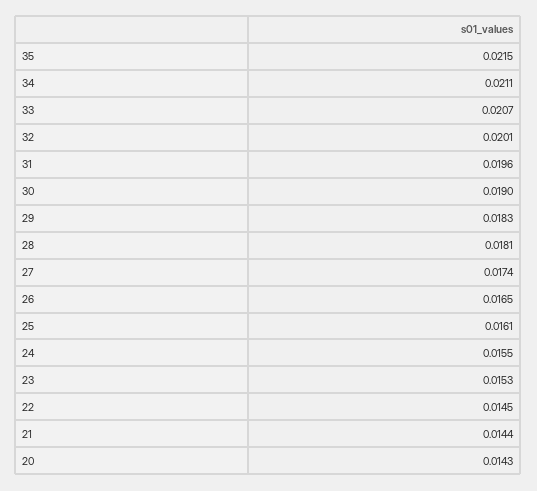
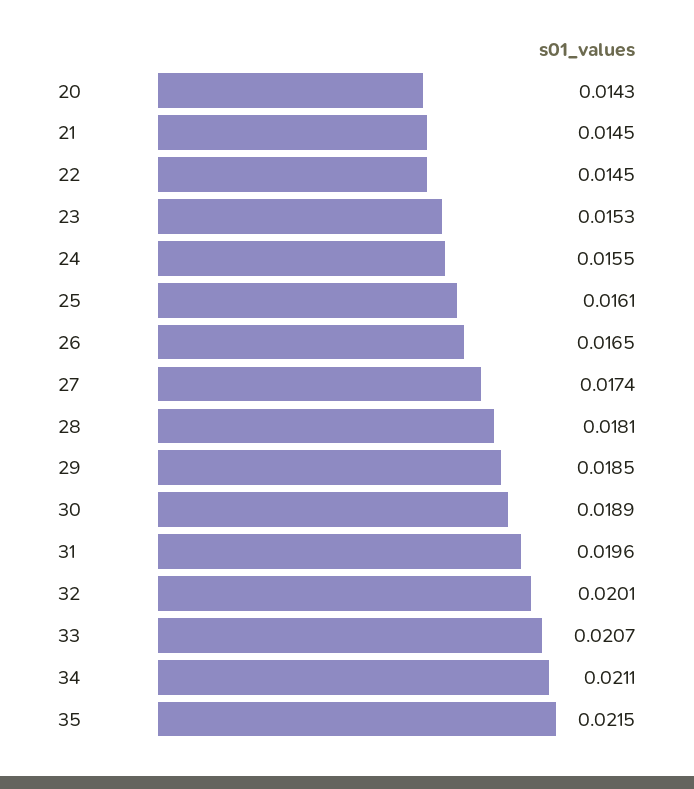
  {
    "35": 0.0215,
    "34": 0.0211,
    "33": 0.0207,
    "32": 0.0201,
    "31": 0.0196,
-   "30": 0.019,
+   "30": 0.0189,
-   "29": 0.0183,
+   "29": 0.0185,
    "28": 0.0181,
    "27": 0.0174,
    "26": 0.0165,
    "25": 0.0161,
    "24": 0.0155,
    "23": 0.0153,
    "22": 0.0145,
-   "21": 0.0144,
+   "21": 0.0145,
    "20": 0.0143
  }

